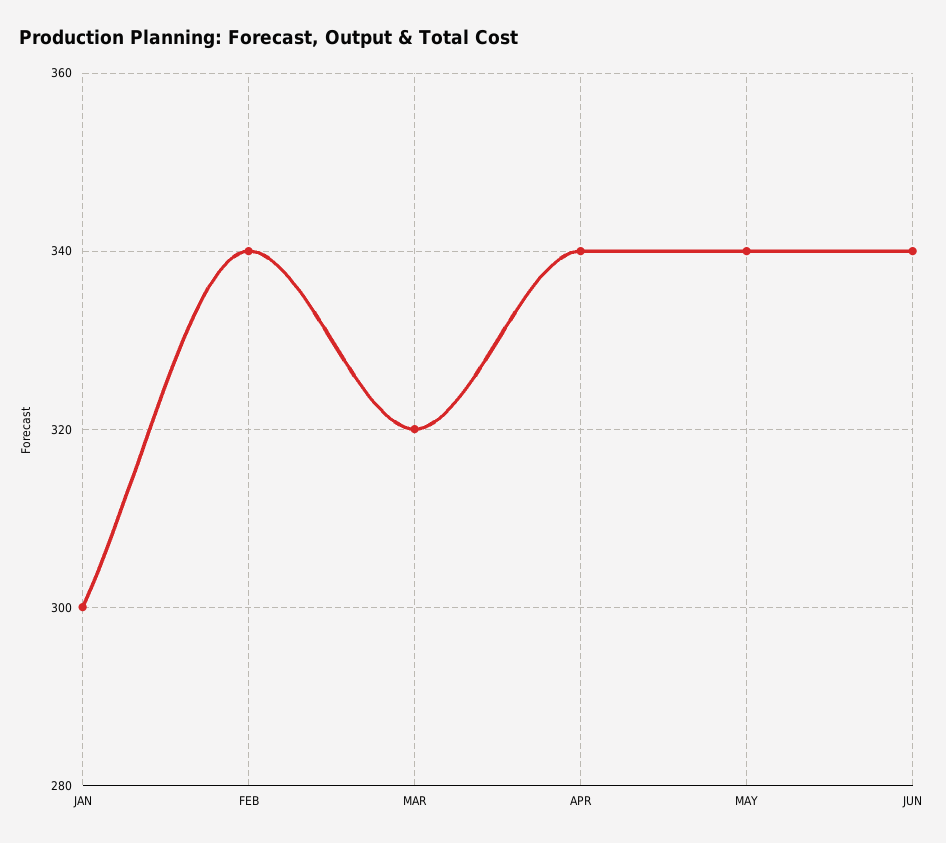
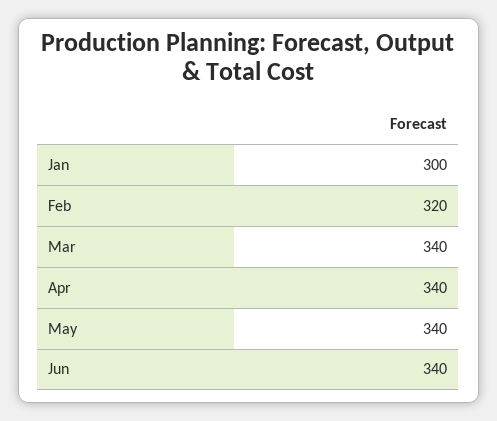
  {
    "JAN": 300,
-   "FEB": 340,
+   "FEB": 320,
-   "MAR": 320,
+   "MAR": 340,
    "APR": 340,
    "MAY": 340,
    "JUN": 340
  }

